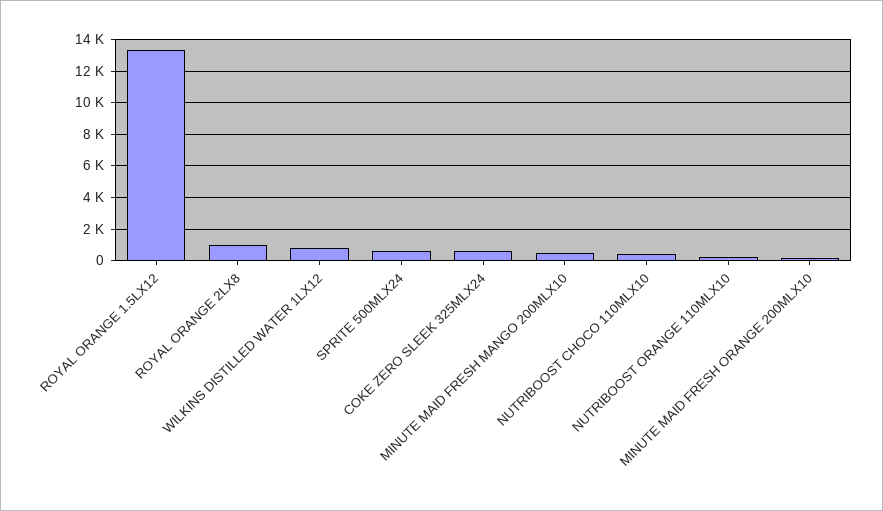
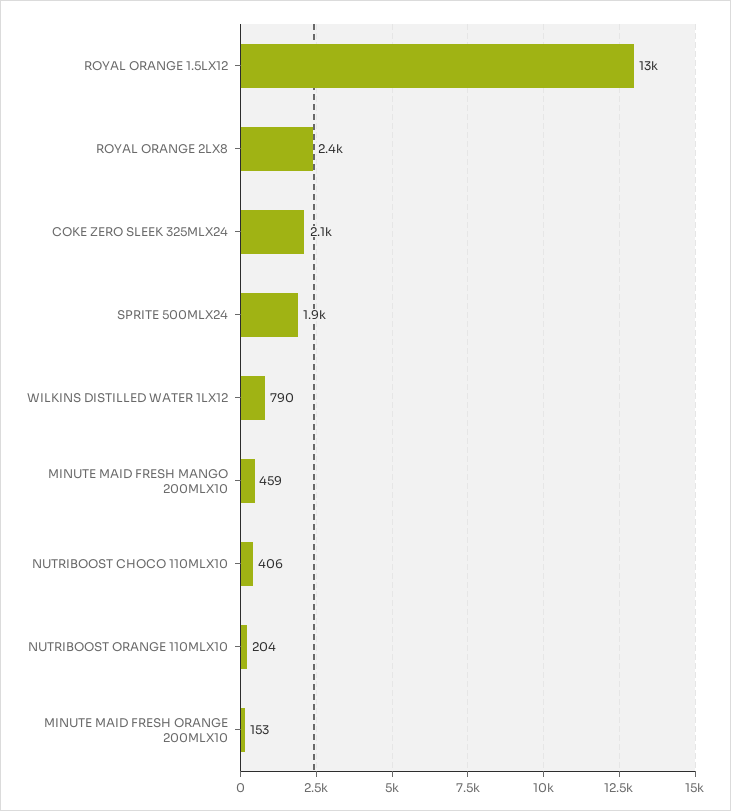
  {
    "ROYAL ORANGE 1.5LX12": 13000,
-   "ROYAL ORANGE 2LX8": 1000,
+   "ROYAL ORANGE 2LX8": 2400,
    "WILKINS DISTILLED WATER 1LX12": 790,
-   "SPRITE 500MLX24": 500,
+   "SPRITE 500MLX24": 1900,
-   "COKE ZERO SLEEK 325MLX24": 500,
+   "COKE ZERO SLEEK 325MLX24": 2100,
    "MINUTE MAID FRESH MANGO 200MLX10": 459,
    "NUTRIBOOST CHOCO 110MLX10": 406,
    "NUTRIBOOST ORANGE 110MLX10": 204,
    "MINUTE MAID FRESH ORANGE 200MLX10": 153
  }

